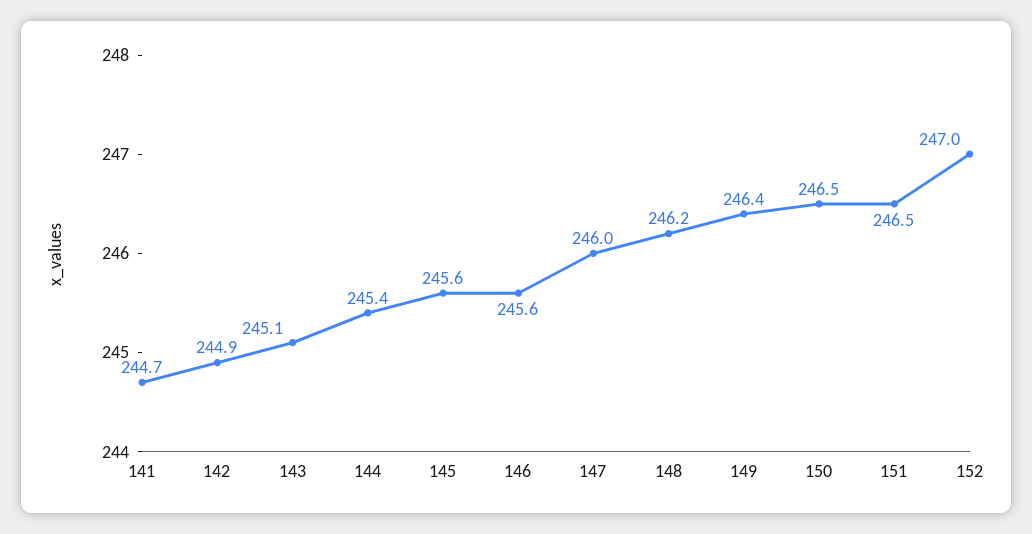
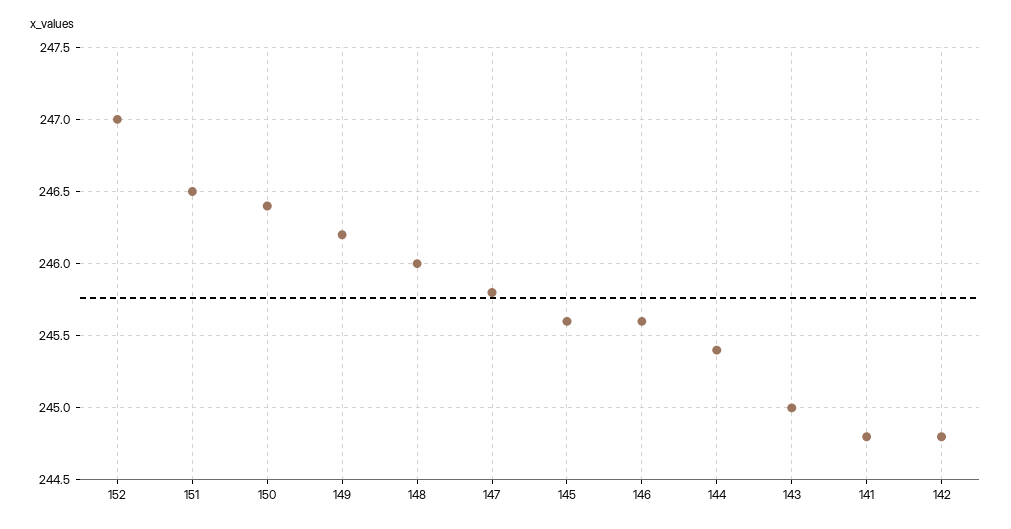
  {
-   "141": 244.7,
+   "141": 244.8,
-   "142": 244.9,
+   "142": 244.8,
-   "143": 245.1,
+   "143": 245,
    "144": 245.4,
    "145": 245.6,
    "146": 245.6,
-   "147": 246,
+   "147": 245.8,
-   "148": 246.2,
+   "148": 246,
-   "149": 246.4,
+   "149": 246.2,
-   "150": 246.5,
+   "150": 246.4,
    "151": 246.5,
    "152": 247
  }

